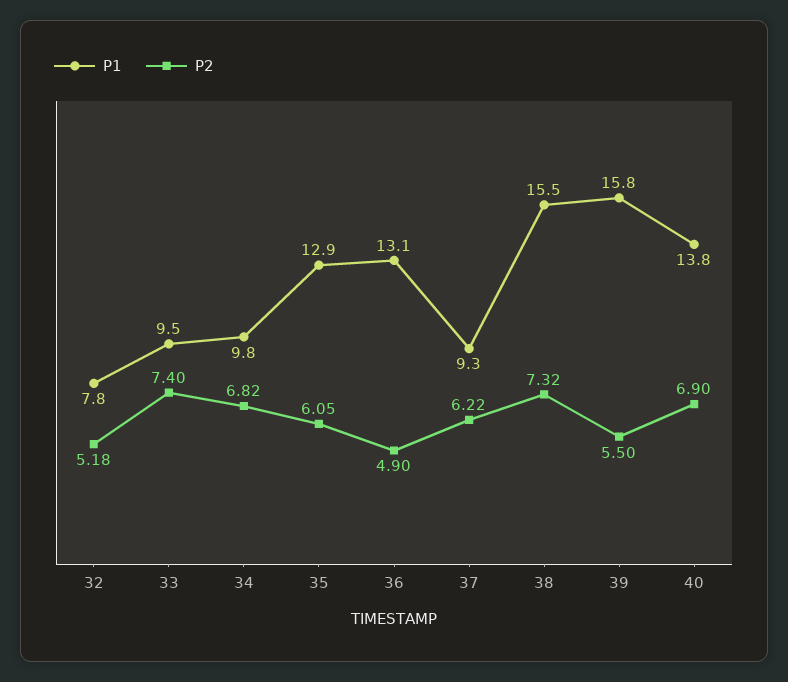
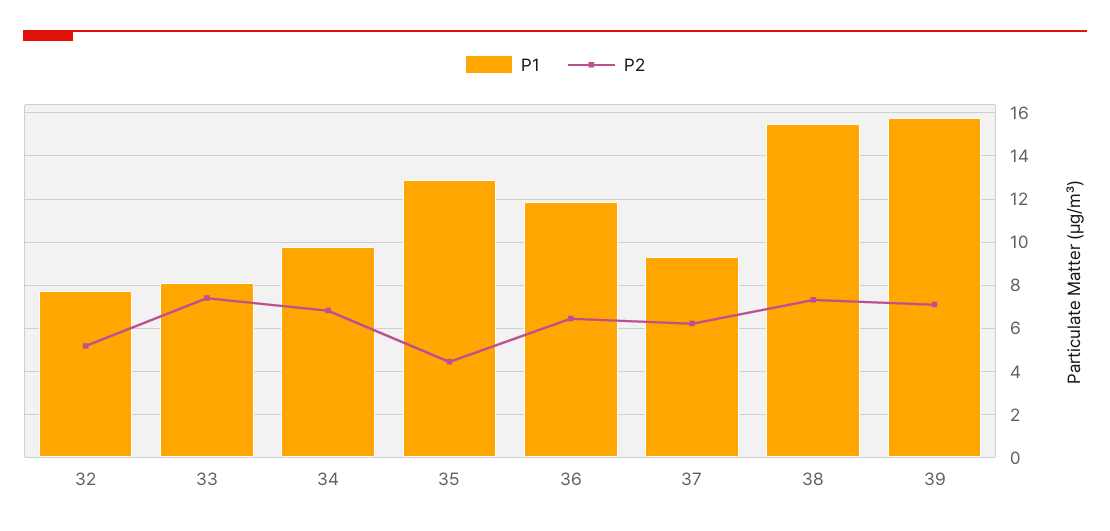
  {
    "P1": {
      "32": 7.8,
-     "33": 9.5,
+     "33": 8,
      "34": 9.8,
      "35": 12.9,
-     "36": 13.1,
+     "36": 12,
      "37": 9.3,
      "38": 15.5,
-     "39": 15.8,
+     "39": 15.8
-     "40": 13.8
    },
    "P2": {
      "32": 5.18,
      "33": 7.4,
      "34": 6.82,
-     "35": 6.05,
+     "35": 4.5,
-     "36": 4.9,
+     "36": 6.5,
      "37": 6.22,
      "38": 7.32,
-     "39": 5.5,
+     "39": 7
-     "40": 6.9
    }
  }

